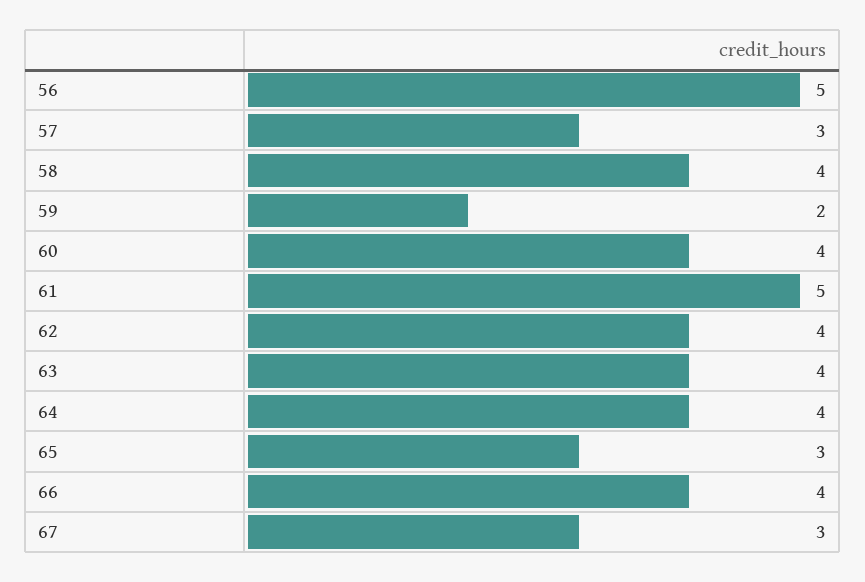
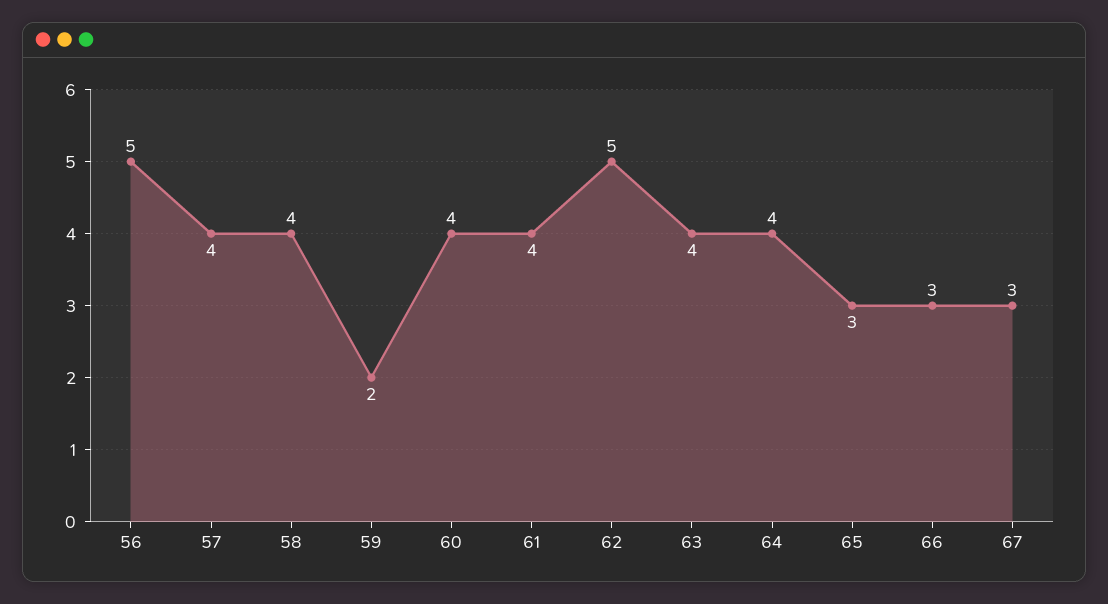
  {
    "56": 5,
-   "57": 3,
+   "57": 4,
    "58": 4,
    "59": 2,
    "60": 4,
-   "61": 5,
+   "61": 4,
-   "62": 4,
+   "62": 5,
    "63": 4,
    "64": 4,
    "65": 3,
-   "66": 4,
+   "66": 3,
    "67": 3
  }

